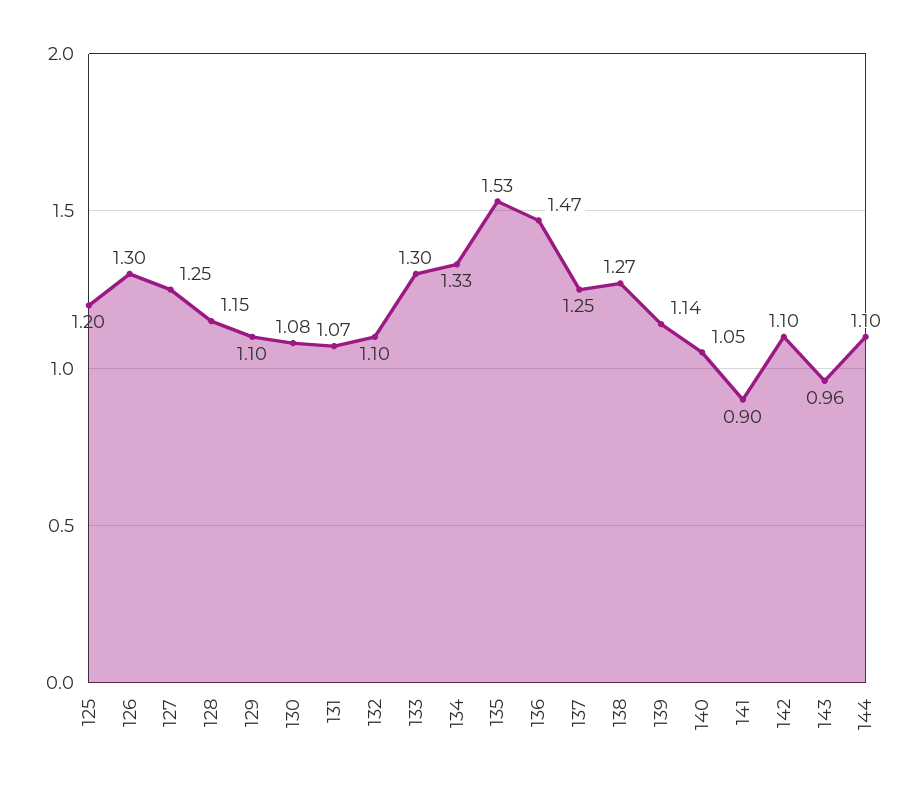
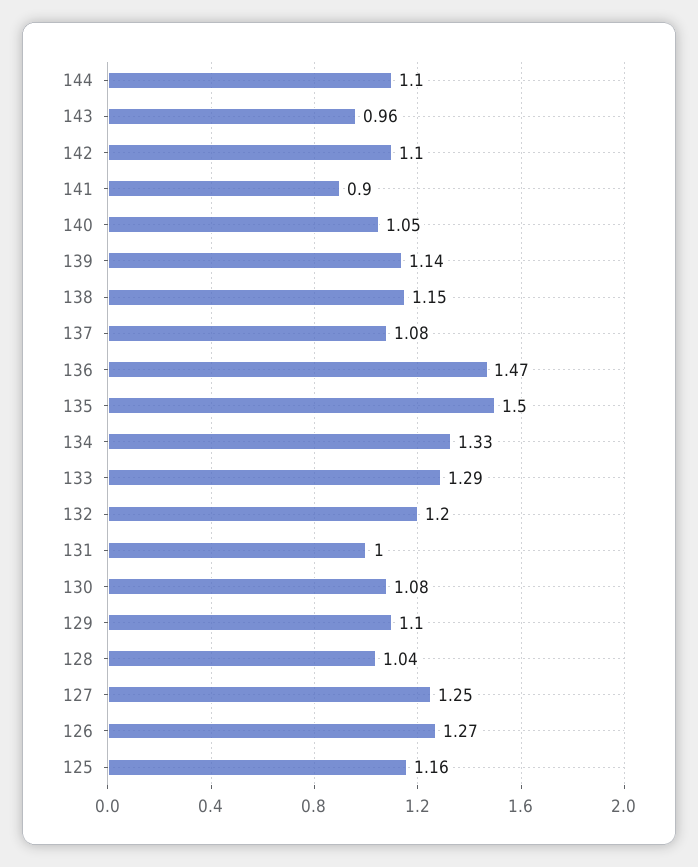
  {
-   "125": 1.2,
+   "125": 1.16,
-   "126": 1.3,
+   "126": 1.27,
    "127": 1.25,
-   "128": 1.15,
+   "128": 1.04,
    "129": 1.1,
    "130": 1.08,
-   "131": 1.07,
+   "131": 1,
-   "132": 1.1,
+   "132": 1.2,
-   "133": 1.3,
+   "133": 1.29,
    "134": 1.33,
-   "135": 1.53,
+   "135": 1.5,
    "136": 1.47,
-   "137": 1.25,
+   "137": 1.08,
-   "138": 1.27,
+   "138": 1.15,
    "139": 1.14,
    "140": 1.05,
    "141": 0.9,
    "142": 1.1,
    "143": 0.96,
    "144": 1.1
  }

